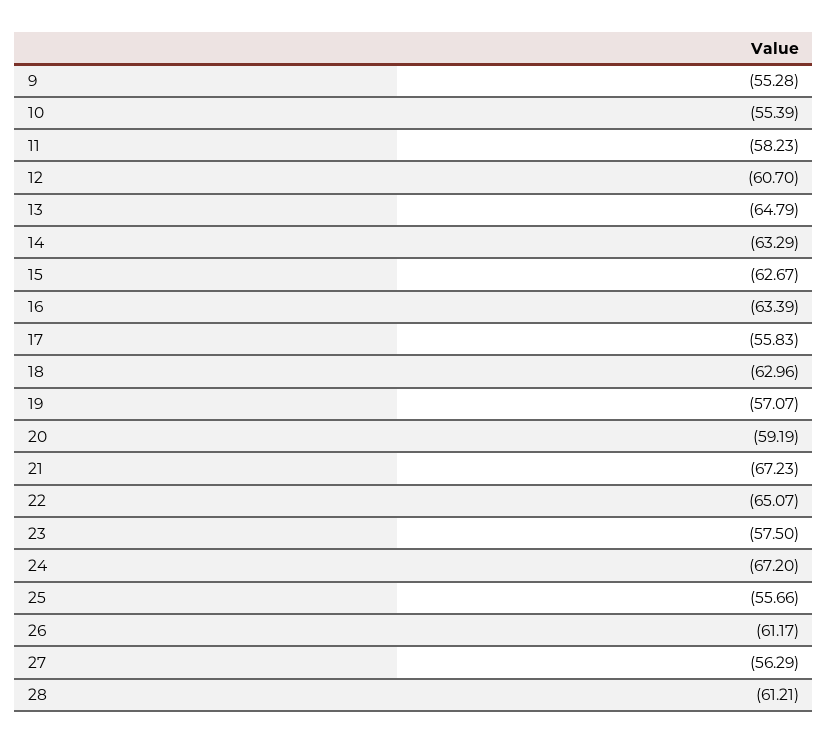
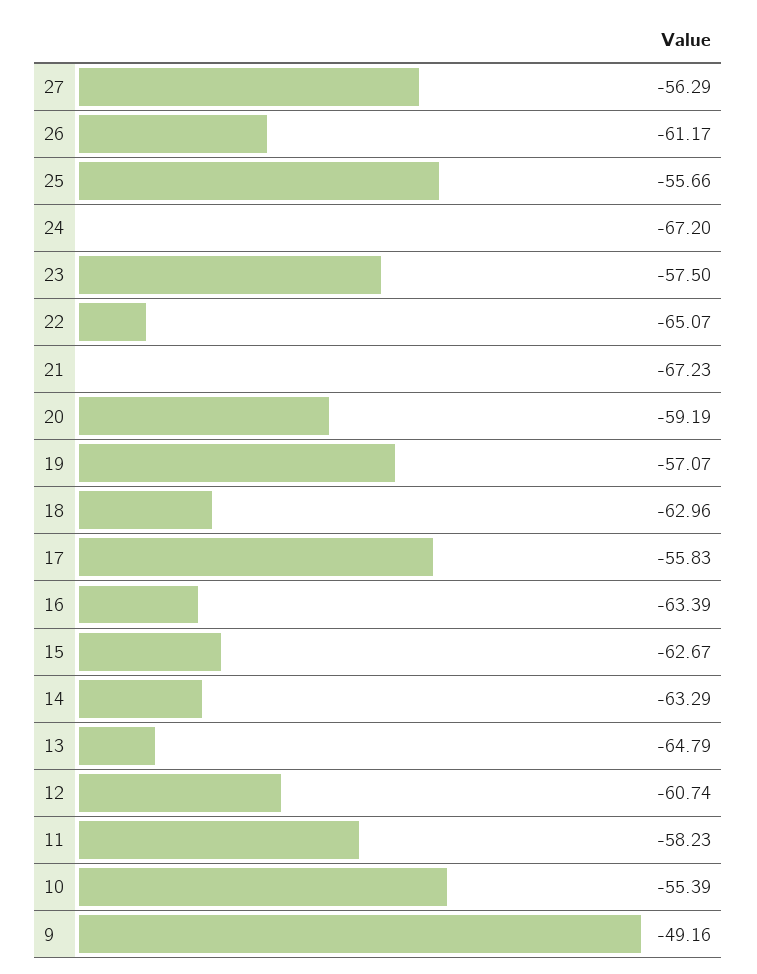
  {
-   "9": -55.28,
+   "9": -49.16,
    "10": -55.39,
    "11": -58.23,
-   "12": -60.7,
+   "12": -60.74,
    "13": -64.79,
    "14": -63.29,
    "15": -62.67,
    "16": -63.39,
    "17": -55.83,
    "18": -62.96,
    "19": -57.07,
    "20": -59.19,
    "21": -67.23,
    "22": -65.07,
    "23": -57.5,
    "24": -67.2,
    "25": -55.66,
    "26": -61.17,
-   "27": -56.29,
+   "27": -56.29
-   "28": -61.21
  }

